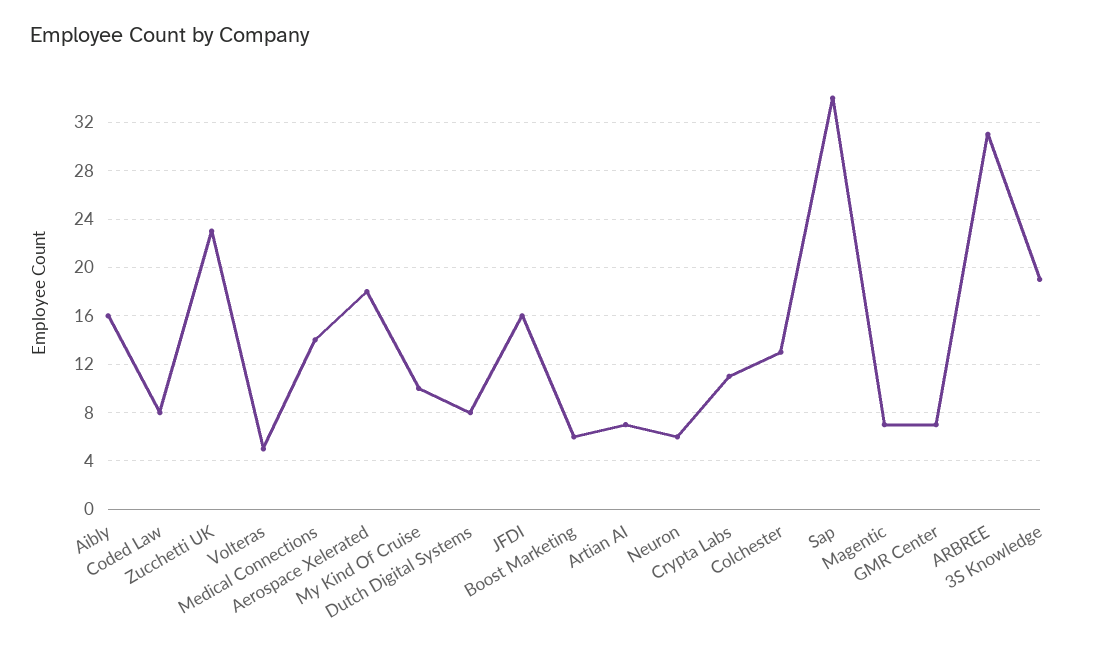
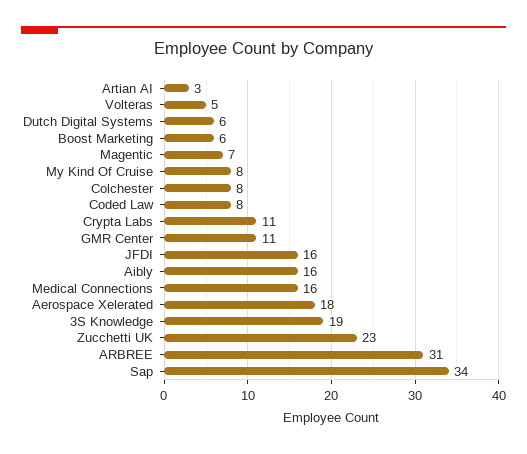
  {
    "Aibly": 16,
    "Coded Law": 8,
    "Zucchetti UK": 23,
    "Volteras": 5,
-   "Medical Connections": 14,
+   "Medical Connections": 16,
    "Aerospace Xelerated": 18,
-   "My Kind Of Cruise": 10,
+   "My Kind Of Cruise": 8,
-   "Dutch Digital Systems": 8,
+   "Dutch Digital Systems": 6,
    "JFDI": 16,
    "Boost Marketing": 6,
-   "Artian AI": 7,
+   "Artian AI": 3,
-   "Neuron": 6,
    "Crypta Labs": 11,
-   "Colchester": 13,
+   "Colchester": 8,
    "Sap": 34,
    "Magentic": 7,
-   "GMR Center": 7,
+   "GMR Center": 11,
    "ARBREE": 31,
    "3S Knowledge": 19
  }

